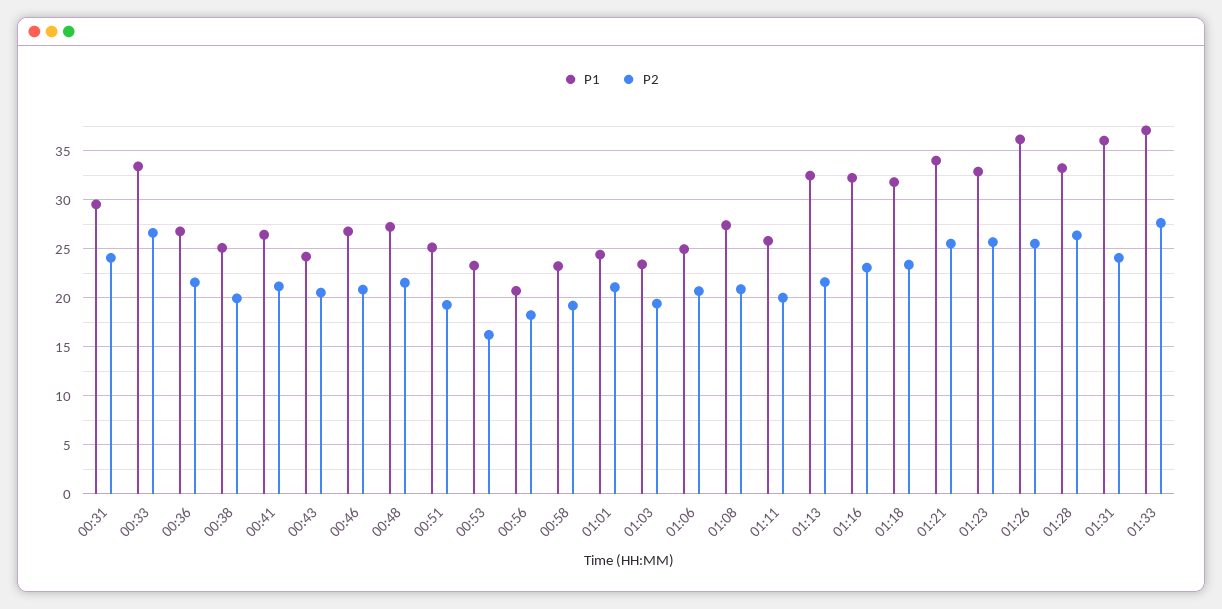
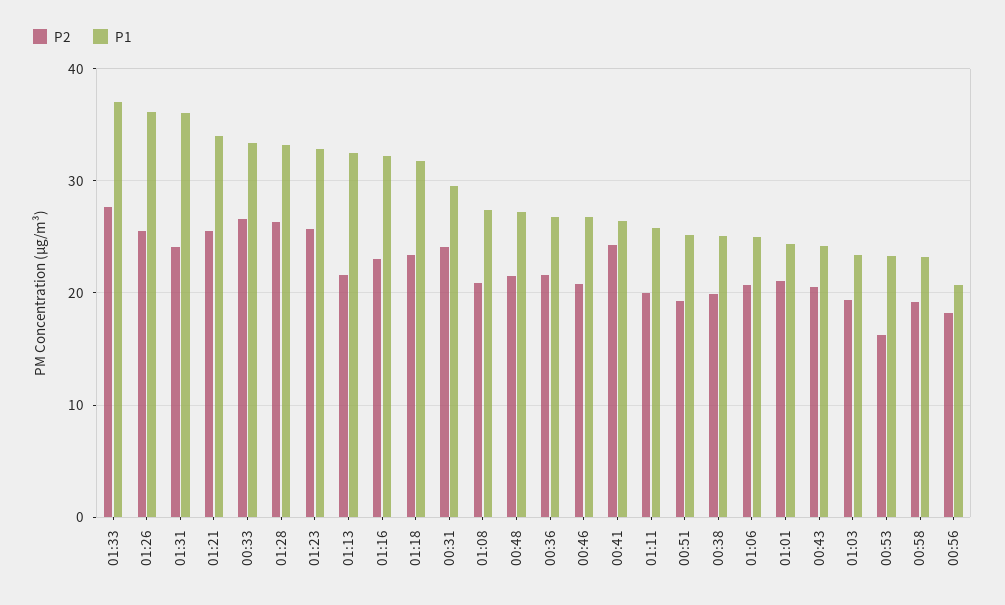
  {
    "P1": {
      "00:31": 30,
      "00:33": 33,
      "00:36": 27,
      "00:38": 25,
      "00:41": 26,
      "00:43": 24,
      "00:46": 27,
      "00:48": 27,
      "00:51": 25,
      "00:53": 23,
      "00:56": 21,
      "00:58": 23,
      "01:01": 24,
      "01:03": 23,
      "01:06": 25,
      "01:08": 27,
      "01:11": 26,
      "01:13": 32,
      "01:16": 32,
      "01:18": 32,
      "01:21": 34,
      "01:23": 33,
      "01:26": 36,
      "01:28": 33,
      "01:31": 36,
      "01:33": 37
    },
    "P2": {
      "00:31": 24,
      "00:33": 27,
      "00:36": 22,
      "00:38": 20,
-     "00:41": 21,
+     "00:41": 24,
      "00:43": 21,
      "00:46": 21,
      "00:48": 22,
      "00:51": 19,
      "00:53": 16,
      "00:56": 18,
      "00:58": 19,
      "01:01": 21,
      "01:03": 19,
      "01:06": 21,
      "01:08": 21,
      "01:11": 20,
      "01:13": 22,
      "01:16": 23,
      "01:18": 23,
      "01:21": 26,
      "01:23": 26,
      "01:26": 26,
      "01:28": 26,
      "01:31": 24,
      "01:33": 28
    }
  }

